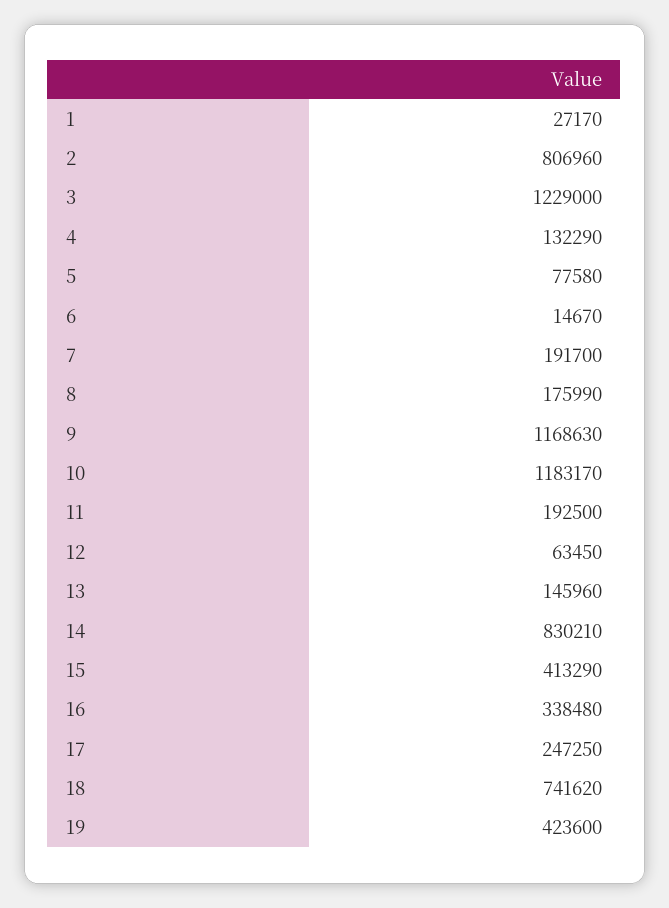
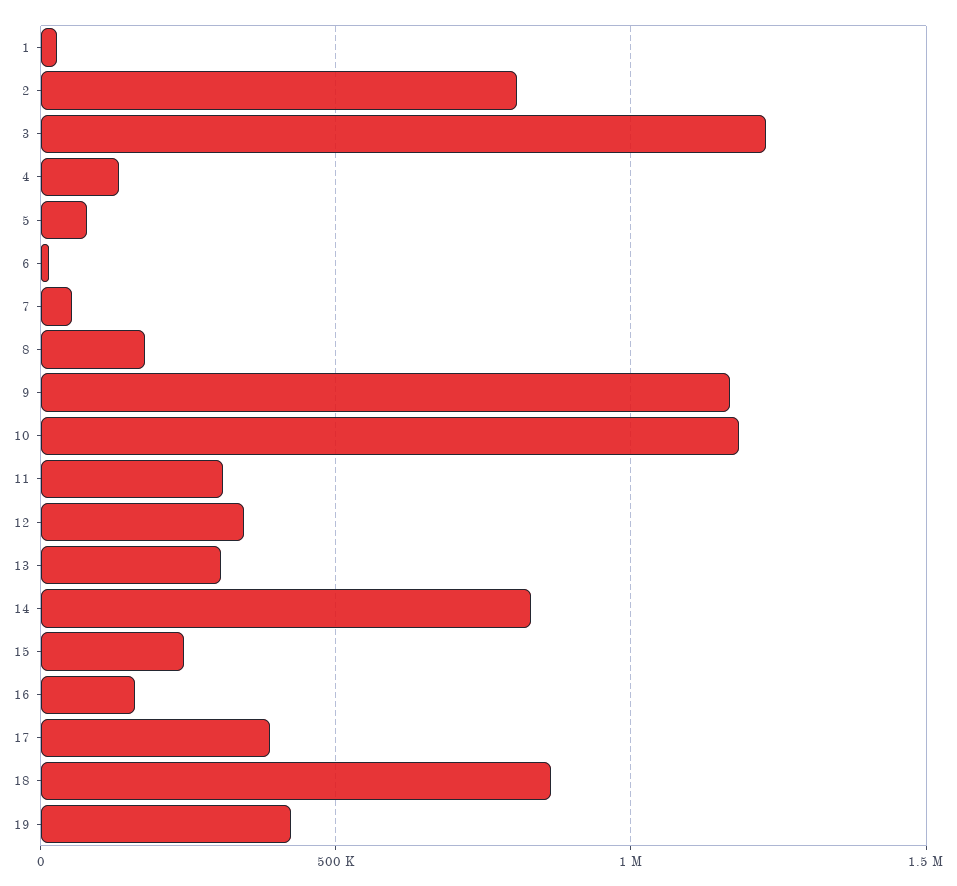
  {
    "1": 27170,
    "2": 806960,
    "3": 1229000,
    "4": 132290,
    "5": 77580,
    "6": 14670,
-   "7": 191700,
+   "7": 50000,
    "8": 175990,
    "9": 1168630,
    "10": 1183170,
-   "11": 192500,
+   "11": 300000,
-   "12": 63450,
+   "12": 350000,
-   "13": 145960,
+   "13": 300000,
    "14": 830210,
-   "15": 413290,
+   "15": 250000,
-   "16": 338480,
+   "16": 150000,
-   "17": 247250,
+   "17": 400000,
-   "18": 741620,
+   "18": 850000,
    "19": 423600
  }

